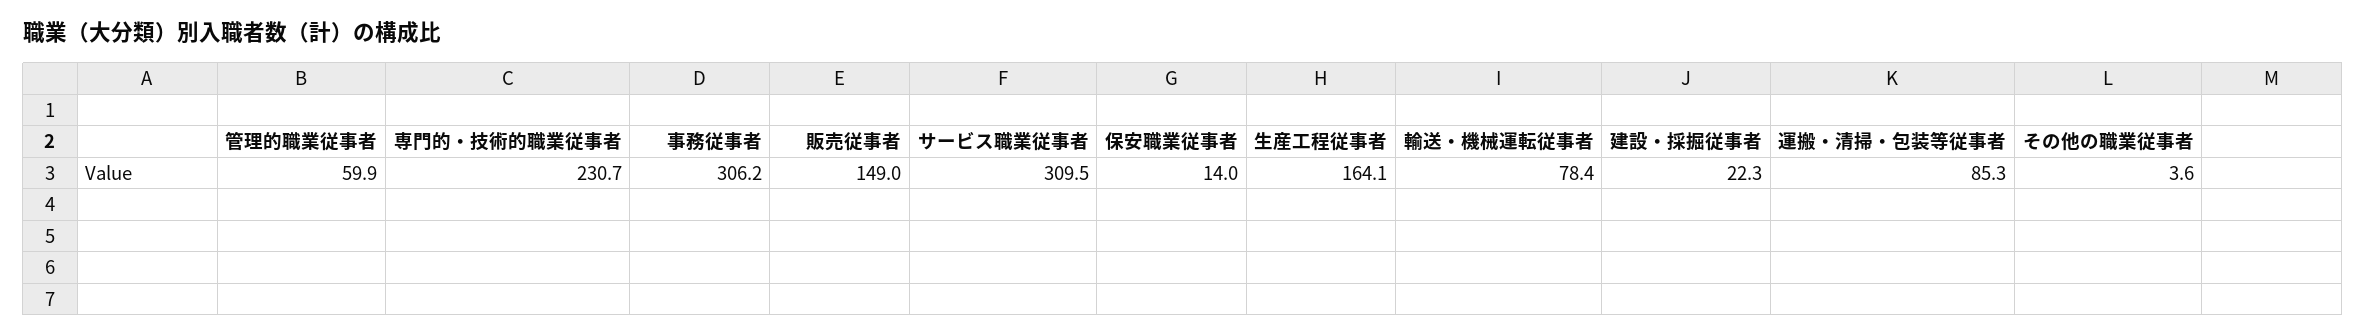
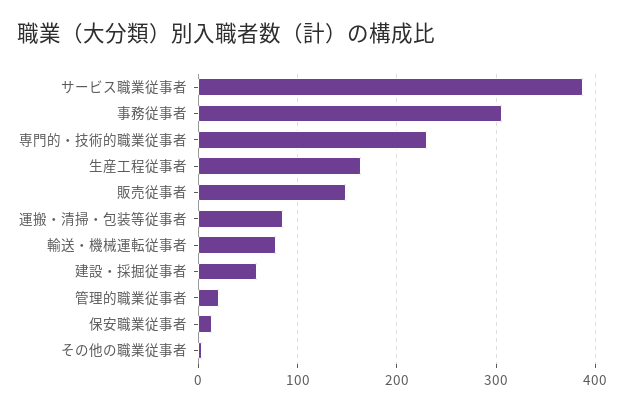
  {
-   "管理的職業従事者": 59.9,
+   "管理的職業従事者": 20,
    "専門的・技術的職業従事者": 230.7,
    "事務従事者": 306.2,
    "販売従事者": 149,
-   "サービス職業従事者": 309.5,
+   "サービス職業従事者": 390,
    "保安職業従事者": 14,
    "生産工程従事者": 164.1,
    "輸送・機械運転従事者": 78.4,
-   "建設・採掘従事者": 22.3,
+   "建設・採掘従事者": 60,
    "運搬・清掃・包装等従事者": 85.3,
    "その他の職業従事者": 3.6
  }

